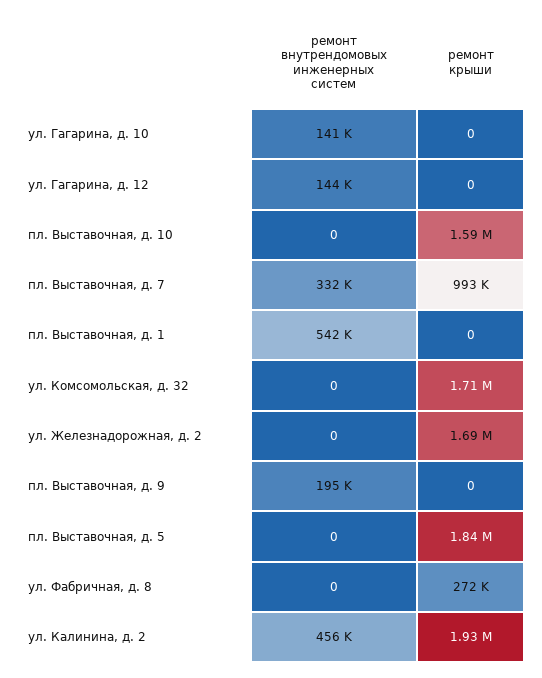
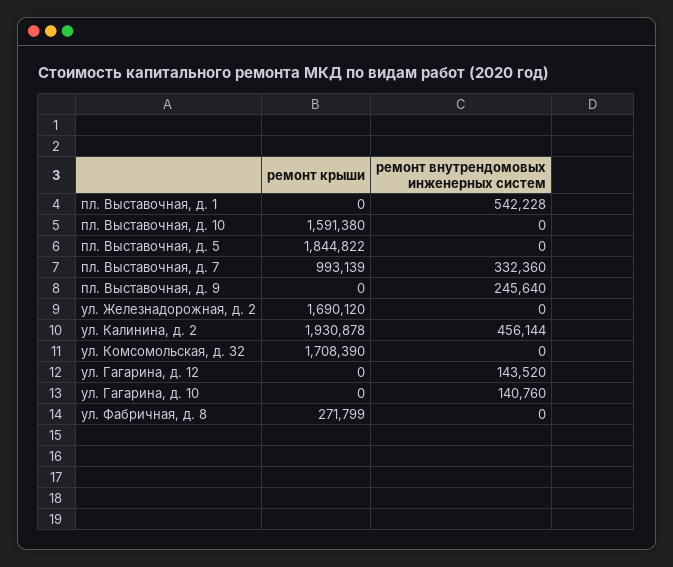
  {
    "ремонт внутрендомовых инженерных систем": {
      "ул. Гагарина, д. 10": 140760,
      "ул. Гагарина, д. 12": 143520,
      "пл. Выставочная, д. 10": 0,
      "пл. Выставочная, д. 7": 332360,
      "пл. Выставочная, д. 1": 542228,
      "ул. Комсомольская, д. 32": 0,
      "ул. Железнадорожная, д. 2": 0,
-     "пл. Выставочная, д. 9": 195000,
+     "пл. Выставочная, д. 9": 245640,
      "пл. Выставочная, д. 5": 0,
      "ул. Фабричная, д. 8": 0,
      "ул. Калинина, д. 2": 456144
    },
    "ремонт крыши": {
      "ул. Гагарина, д. 10": 0,
      "ул. Гагарина, д. 12": 0,
      "пл. Выставочная, д. 10": 1591380,
      "пл. Выставочная, д. 7": 993139,
      "пл. Выставочная, д. 1": 0,
      "ул. Комсомольская, д. 32": 1708390,
      "ул. Железнадорожная, д. 2": 1690120,
      "пл. Выставочная, д. 9": 0,
      "пл. Выставочная, д. 5": 1844822,
      "ул. Фабричная, д. 8": 271799,
      "ул. Калинина, д. 2": 1930878
    }
  }

